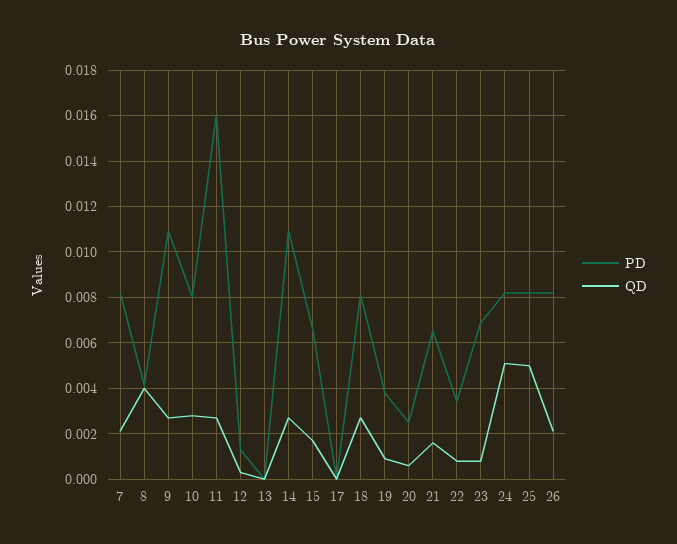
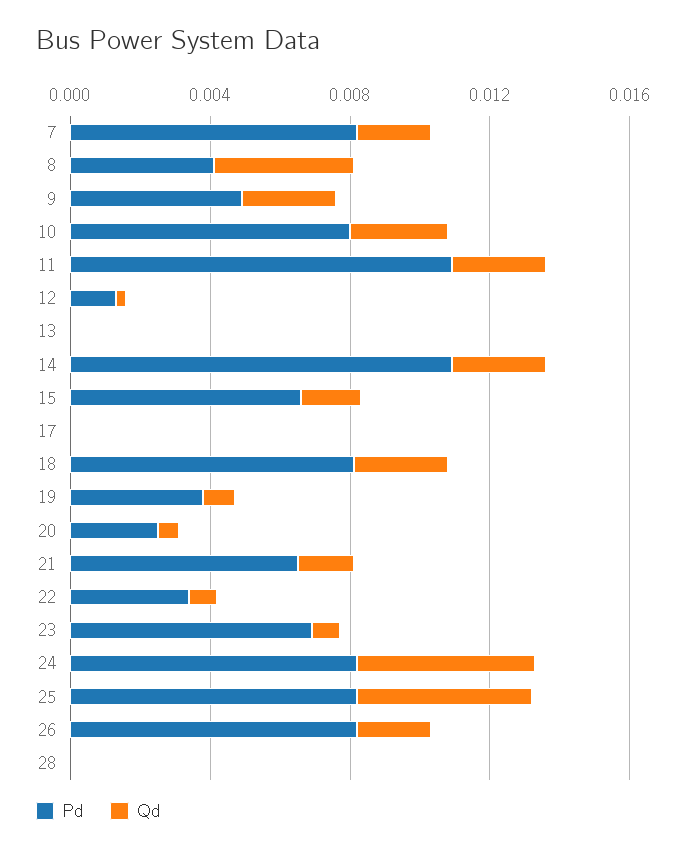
  {
    "PD": {
      "7": 0.008,
      "8": 0.004,
-     "9": 0.011,
+     "9": 0.005,
      "10": 0.008,
-     "11": 0.016,
+     "11": 0.011,
      "12": 0.0015,
      "13": 0,
      "14": 0.011,
      "15": 0.0065,
      "17": 0,
      "18": 0.008,
      "19": 0.004,
      "20": 0.0025,
      "21": 0.0065,
      "22": 0.0035,
      "23": 0.007,
      "24": 0.008,
      "25": 0.008,
-     "26": 0.008
+     "26": 0.008,
+     "28": 0
    },
    "QD": {
      "7": 0.002,
      "8": 0.004,
      "9": 0.0025,
      "10": 0.003,
      "11": 0.0025,
      "12": 0.0005,
      "13": 0,
      "14": 0.0025,
      "15": 0.0015,
      "17": 0,
      "18": 0.0025,
      "19": 0.001,
      "20": 0.0005,
      "21": 0.0015,
      "22": 0.001,
      "23": 0.001,
      "24": 0.005,
      "25": 0.005,
-     "26": 0.002
+     "26": 0.002,
+     "28": 0
    }
  }

